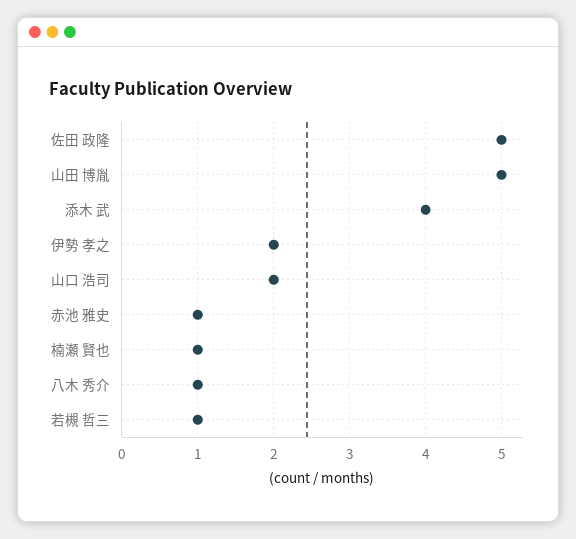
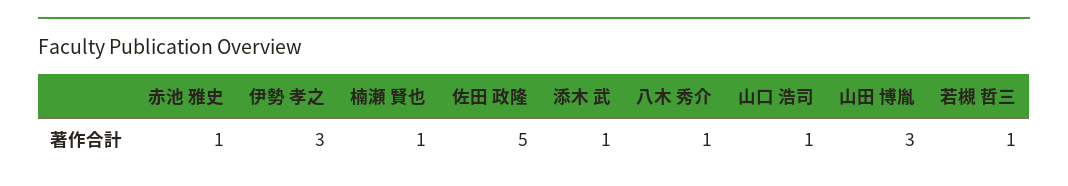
  {
    "佐田 政隆": 5,
-   "山田 博胤": 5,
+   "山田 博胤": 3,
-   "添木 武": 4,
+   "添木 武": 1,
-   "伊勢 孝之": 2,
+   "伊勢 孝之": 3,
-   "山口 浩司": 2,
+   "山口 浩司": 1,
    "赤池 雅史": 1,
    "楠瀬 賢也": 1,
    "八木 秀介": 1,
    "若槻 哲三": 1
  }

